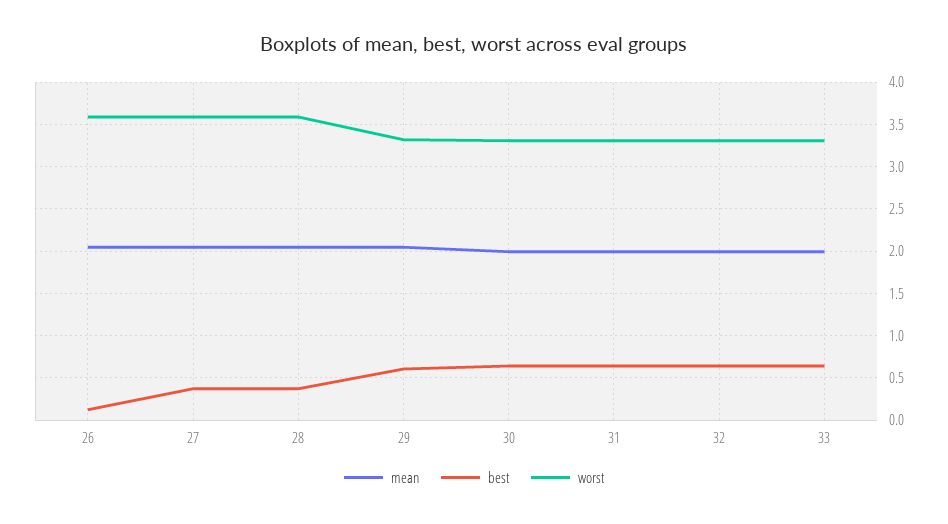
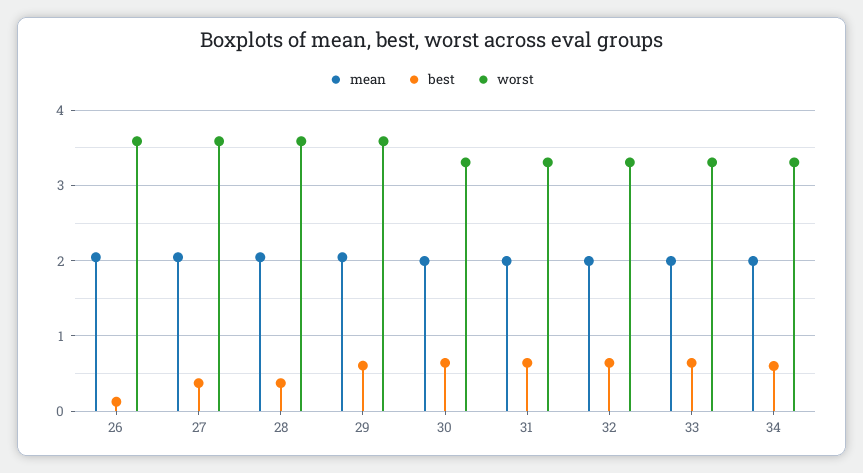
  {
    "mean": {
      "26": 2,
      "27": 2,
      "28": 2,
      "29": 2,
      "30": 2,
      "31": 2,
      "32": 2,
-     "33": 2
+     "33": 2,
+     "34": 2
    },
    "best": {
      "26": 0.1,
      "27": 0.4,
      "28": 0.4,
      "29": 0.6,
      "30": 0.6,
      "31": 0.6,
      "32": 0.6,
-     "33": 0.6
+     "33": 0.6,
+     "34": 0.6
    },
    "worst": {
      "26": 3.6,
      "27": 3.6,
      "28": 3.6,
-     "29": 3.3,
+     "29": 3.6,
      "30": 3.3,
      "31": 3.3,
      "32": 3.3,
-     "33": 3.3
+     "33": 3.3,
+     "34": 3.3
    }
  }

